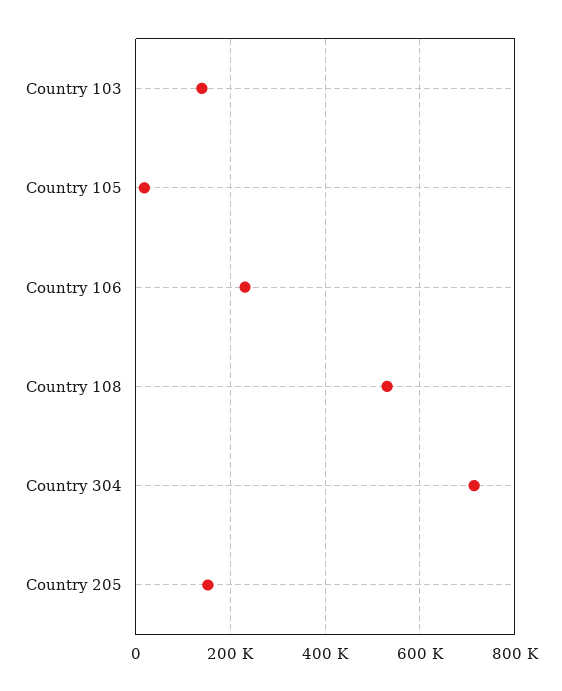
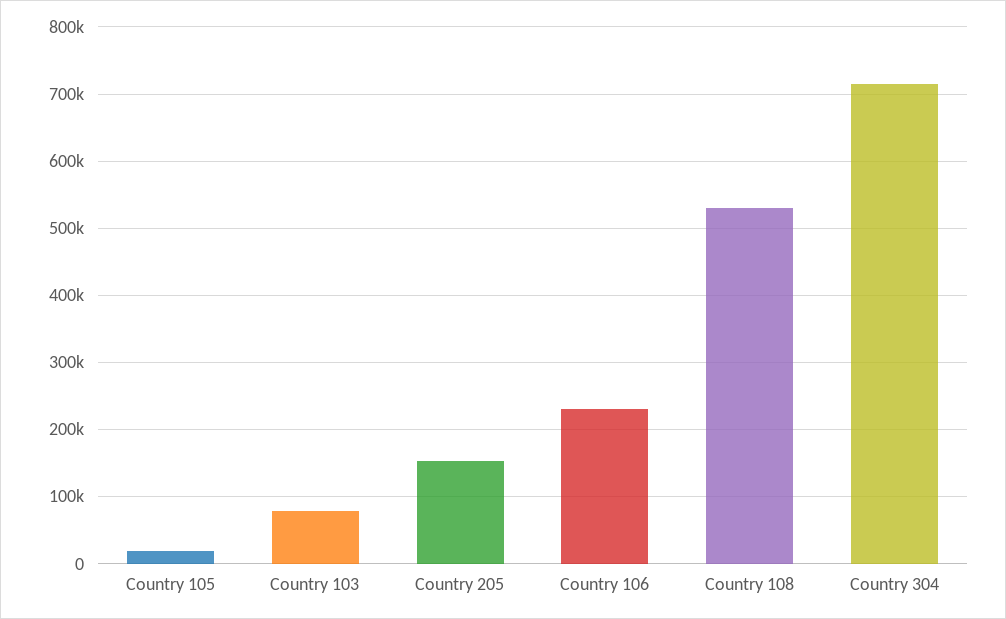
  {
-   "Country 103": 140000,
+   "Country 103": 80000,
    "Country 105": 20000,
    "Country 106": 230000,
    "Country 108": 530000,
    "Country 304": 710000,
    "Country 205": 150000
  }

